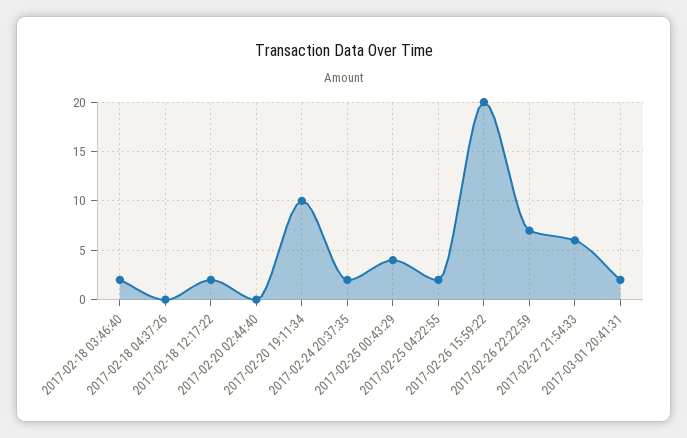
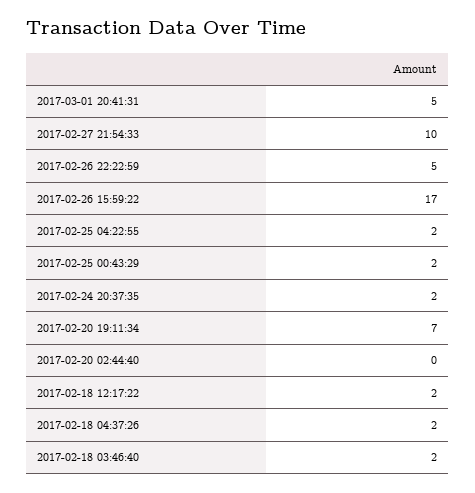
  {
    "2017-02-18 03:46:40": 2,
-   "2017-02-18 04:37:26": 0,
+   "2017-02-18 04:37:26": 2,
    "2017-02-18 12:17:22": 2,
    "2017-02-20 02:44:40": 0,
-   "2017-02-20 19:11:34": 10,
+   "2017-02-20 19:11:34": 7,
    "2017-02-24 20:37:35": 2,
-   "2017-02-25 00:43:29": 4,
+   "2017-02-25 00:43:29": 2,
    "2017-02-25 04:22:55": 2,
-   "2017-02-26 15:59:22": 20,
+   "2017-02-26 15:59:22": 17,
-   "2017-02-26 22:22:59": 7,
+   "2017-02-26 22:22:59": 5,
-   "2017-02-27 21:54:33": 6,
+   "2017-02-27 21:54:33": 10,
-   "2017-03-01 20:41:31": 2
+   "2017-03-01 20:41:31": 5
  }

